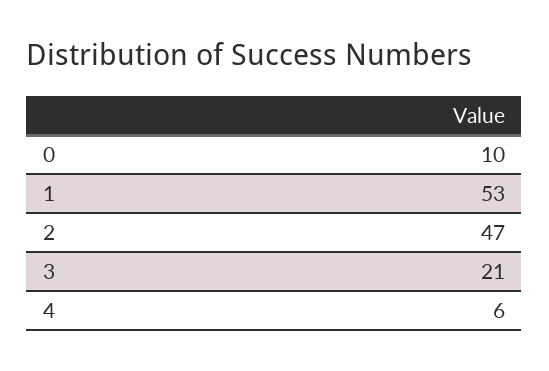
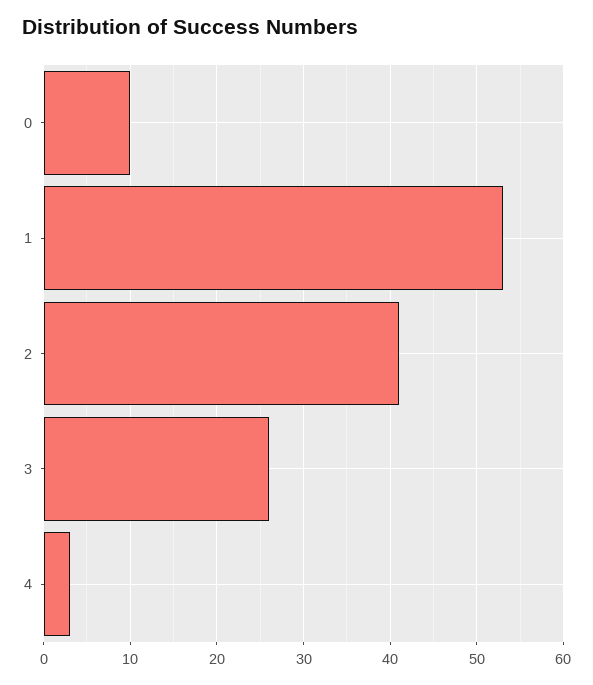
  {
    "0": 10,
    "1": 53,
-   "2": 47,
+   "2": 41,
-   "3": 21,
+   "3": 26,
-   "4": 6
+   "4": 3
  }

